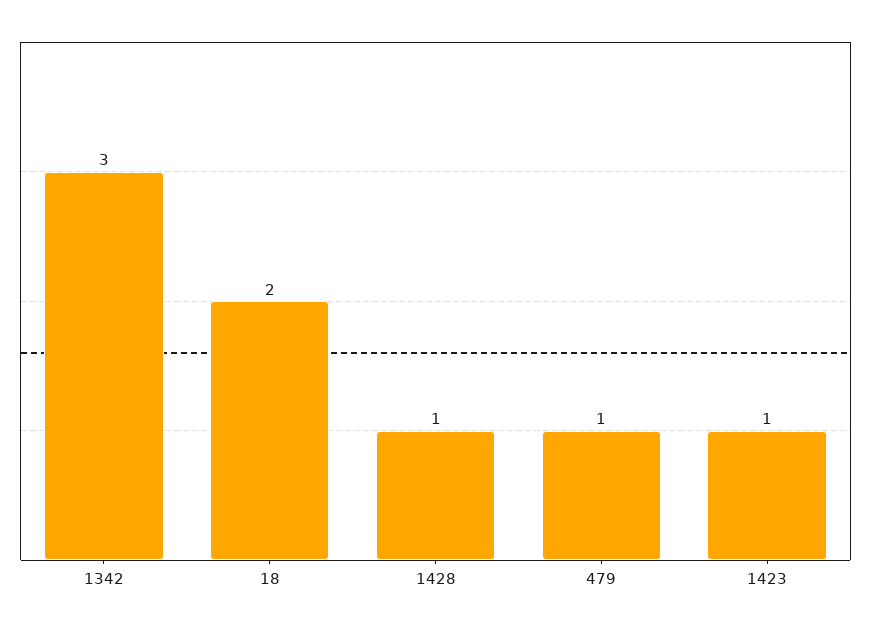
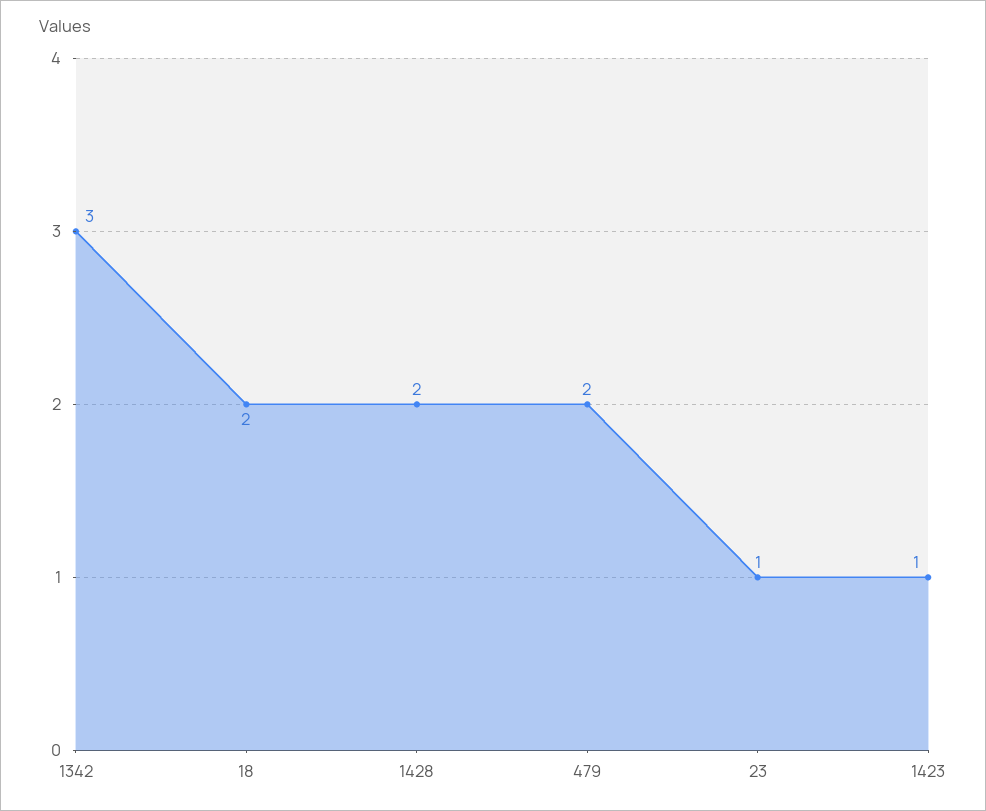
  {
    "1342": 3,
    "18": 2,
-   "1428": 1,
+   "1428": 2,
-   "479": 1,
+   "479": 2,
-   "1423": 1
+   "1423": 1,
+   "23": 1
  }

